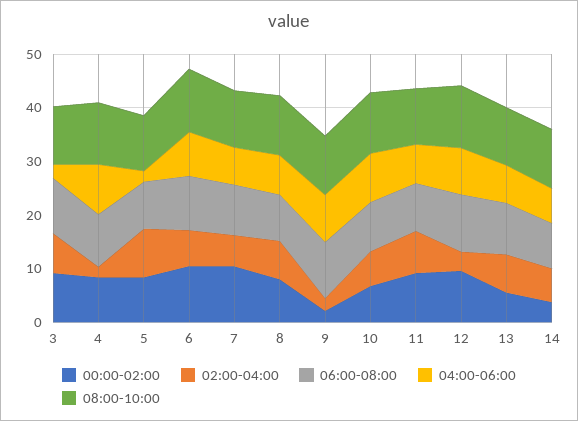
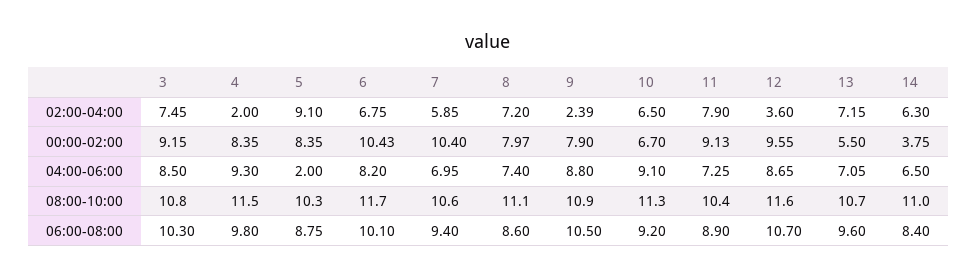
  {
    "00:00-02:00": {
      "3": 9.15,
      "4": 8.35,
      "5": 8.35,
      "6": 10.43,
      "7": 10.4,
      "8": 7.97,
-     "9": 2,
+     "9": 7.9,
      "10": 6.7,
      "11": 9.13,
      "12": 9.55,
      "13": 5.5,
      "14": 3.75
    },
    "02:00-04:00": {
      "3": 7.45,
      "4": 2,
      "5": 9.1,
      "6": 6.75,
      "7": 5.85,
      "8": 7.2,
      "9": 2.39,
      "10": 6.5,
      "11": 7.9,
      "12": 3.6,
      "13": 7.15,
      "14": 6.3
    },
    "06:00-08:00": {
      "3": 10.3,
      "4": 9.8,
      "5": 8.75,
      "6": 10.1,
      "7": 9.4,
      "8": 8.6,
      "9": 10.5,
      "10": 9.2,
      "11": 8.9,
      "12": 10.7,
      "13": 9.6,
      "14": 8.4
    },
    "04:00-06:00": {
-     "3": 2,
+     "3": 8.5,
      "4": 9.3,
      "5": 2,
      "6": 8.2,
      "7": 6.95,
      "8": 7.4,
      "9": 8.8,
      "10": 9.1,
      "11": 7.25,
      "12": 8.65,
      "13": 7.05,
      "14": 6.5
    },
    "08:00-10:00": {
      "3": 10.8,
      "4": 11.5,
      "5": 10.3,
      "6": 11.7,
      "7": 10.6,
      "8": 11.1,
      "9": 10.9,
      "10": 11.3,
      "11": 10.4,
      "12": 11.6,
      "13": 10.7,
      "14": 11
    }
  }

